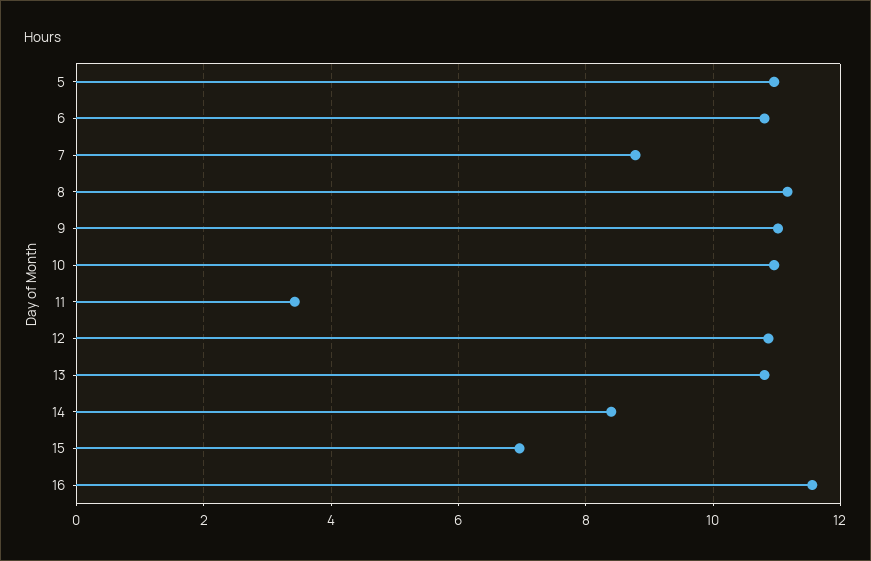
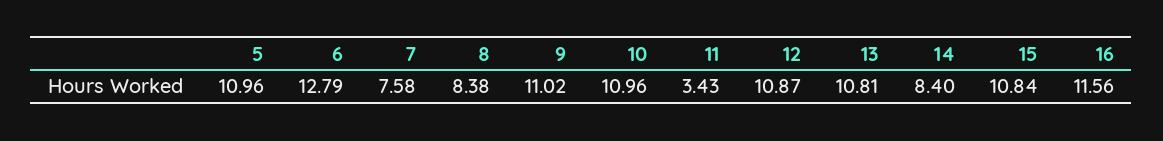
  {
    "5": 10.96,
-   "6": 10.8,
+   "6": 12.79,
-   "7": 8.8,
+   "7": 7.58,
-   "8": 11.2,
+   "8": 8.38,
    "9": 11.02,
    "10": 10.96,
    "11": 3.43,
    "12": 10.87,
    "13": 10.81,
    "14": 8.4,
-   "15": 7,
+   "15": 10.84,
    "16": 11.56
  }

